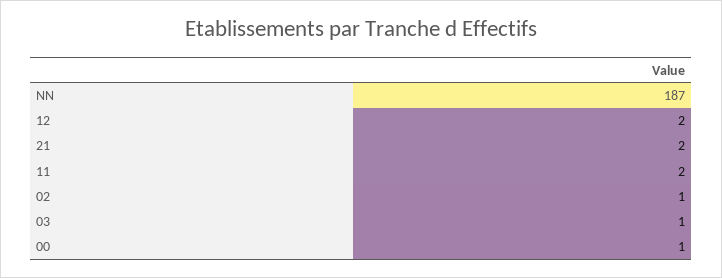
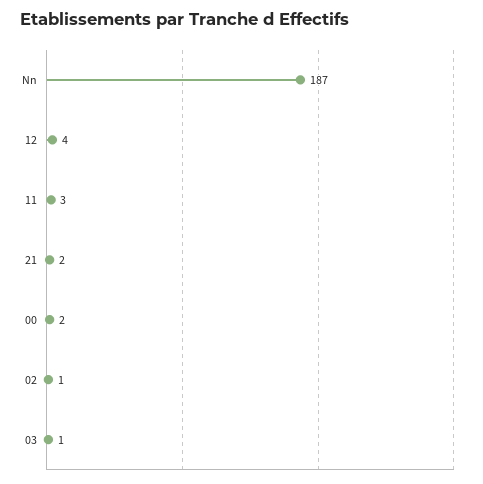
  {
    "NN": 187,
-   "12": 2,
+   "12": 4,
    "21": 2,
-   "11": 2,
+   "11": 3,
    "02": 1,
    "03": 1,
-   "00": 1
+   "00": 2
  }

